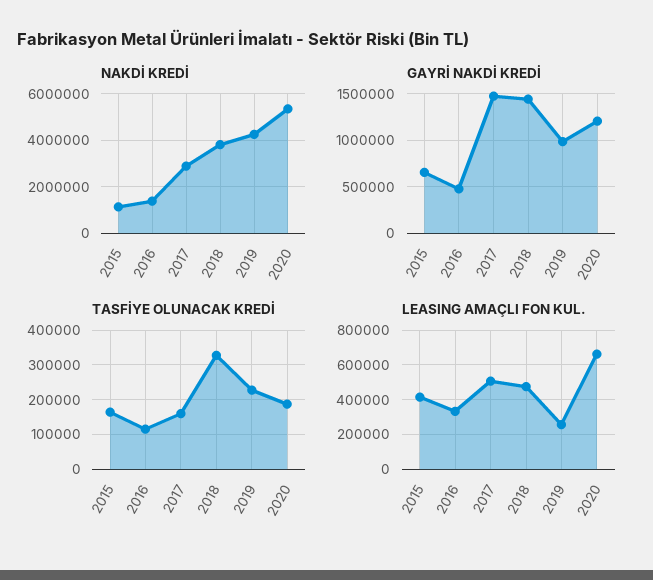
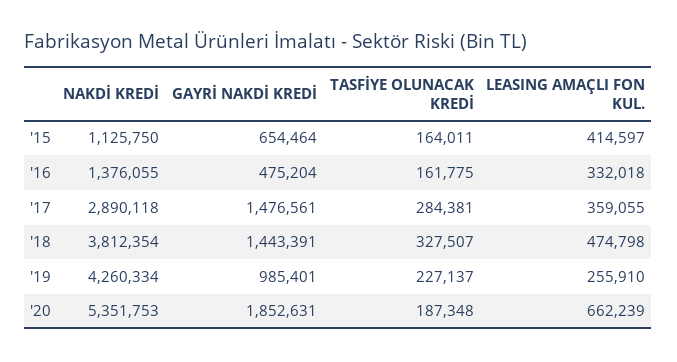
  {
    "NAKDİ KREDİ": {
      "2015": 1125750,
      "2016": 1376055,
      "2017": 2890118,
      "2018": 3812354,
      "2019": 4260334,
      "2020": 5351753
    },
    "GAYRİ NAKDİ KREDİ": {
      "2015": 654464,
      "2016": 475204,
      "2017": 1476561,
      "2018": 1443391,
      "2019": 985401,
-     "2020": 1200000
+     "2020": 1852631
    },
    "TASFİYE OLUNACAK KREDİ": {
      "2015": 164011,
-     "2016": 120000,
+     "2016": 161775,
-     "2017": 160000,
+     "2017": 284381,
      "2018": 327507,
      "2019": 227137,
      "2020": 187348
    },
    "LEASING AMAÇLI FON KUL.": {
      "2015": 414597,
      "2016": 332018,
-     "2017": 500000,
+     "2017": 359055,
      "2018": 474798,
      "2019": 255910,
      "2020": 662239
    }
  }

